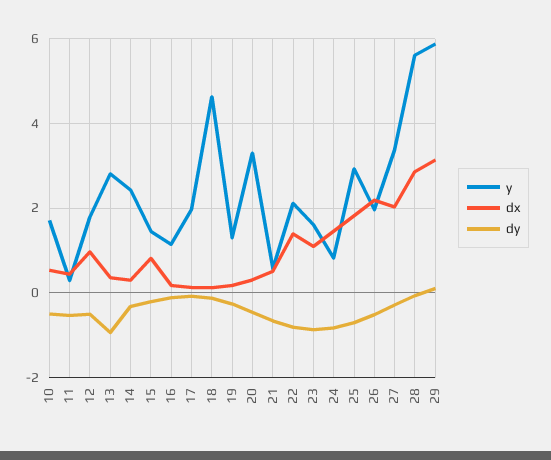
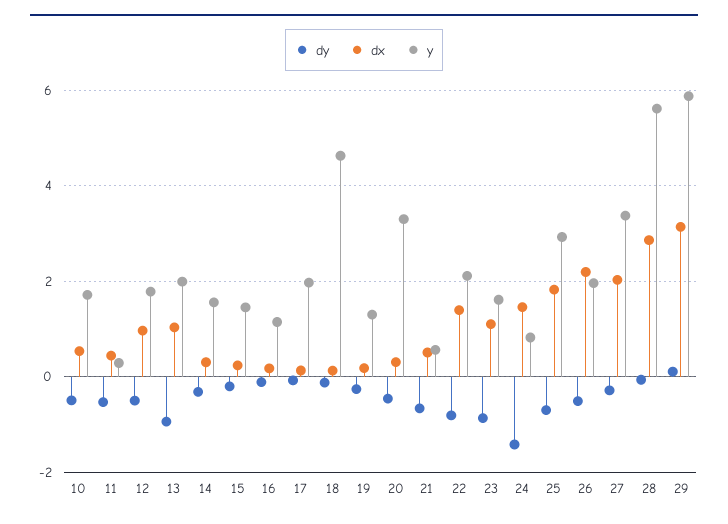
  {
    "y": {
      "10": 1.8,
      "11": 0.2,
      "12": 1.8,
-     "13": 2.8,
+     "13": 2,
-     "14": 2.4,
+     "14": 1.6,
      "15": 1.4,
      "16": 1.2,
      "17": 2,
      "18": 4.6,
      "19": 1.2,
      "20": 3.2,
      "21": 0.6,
      "22": 2.2,
      "23": 1.6,
      "24": 0.8,
      "25": 3,
      "26": 2,
      "27": 3.4,
      "28": 5.6,
      "29": 5.8
    },
    "dx": {
      "10": 0.6,
      "11": 0.4,
      "12": 1,
-     "13": 0.4,
+     "13": 1,
      "14": 0.4,
-     "15": 0.8,
+     "15": 0.2,
      "16": 0.2,
      "17": 0.2,
      "18": 0.2,
      "19": 0.2,
      "20": 0.4,
      "21": 0.6,
      "22": 1.4,
      "23": 1,
      "24": 1.4,
      "25": 1.8,
      "26": 2.2,
      "27": 2,
      "28": 2.8,
      "29": 3.2
    },
    "dy": {
      "10": -0.4,
      "11": -0.6,
      "12": -0.6,
      "13": -1,
      "14": -0.4,
      "15": -0.2,
      "16": -0.2,
      "17": 0,
      "18": -0.2,
      "19": -0.2,
      "20": -0.4,
      "21": -0.6,
      "22": -0.8,
      "23": -0.8,
-     "24": -0.8,
+     "24": -1.4,
      "25": -0.8,
      "26": -0.6,
      "27": -0.2,
      "28": 0,
      "29": 0.2
    }
  }

